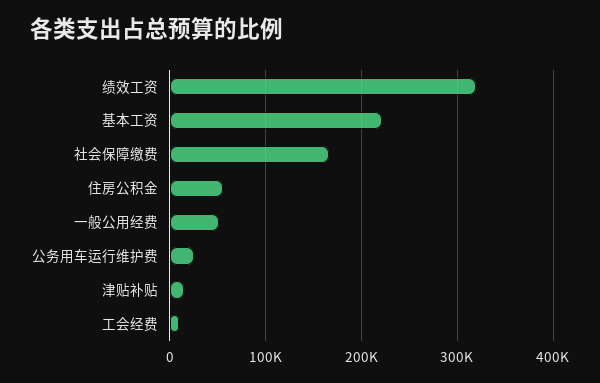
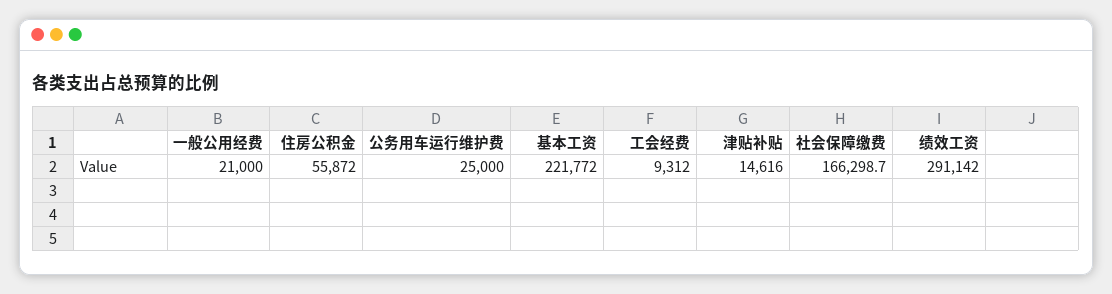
  {
-   "绩效工资": 320000,
+   "绩效工资": 291142,
    "基本工资": 221772,
    "社会保障缴费": 166298.7,
    "住房公积金": 55872,
-   "一般公用经费": 50000,
+   "一般公用经费": 21000,
    "公务用车运行维护费": 25000,
    "津贴补贴": 14616,
    "工会经费": 9312
  }

